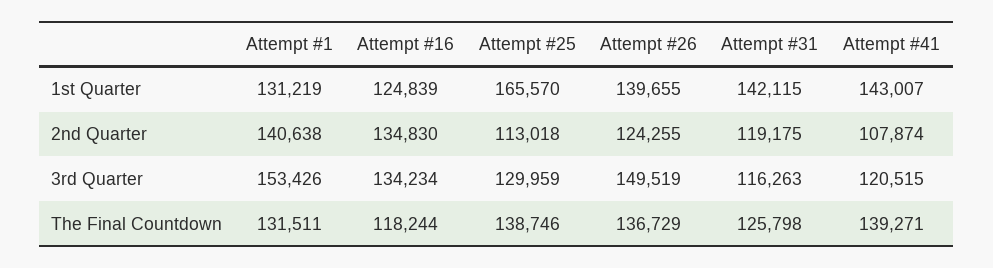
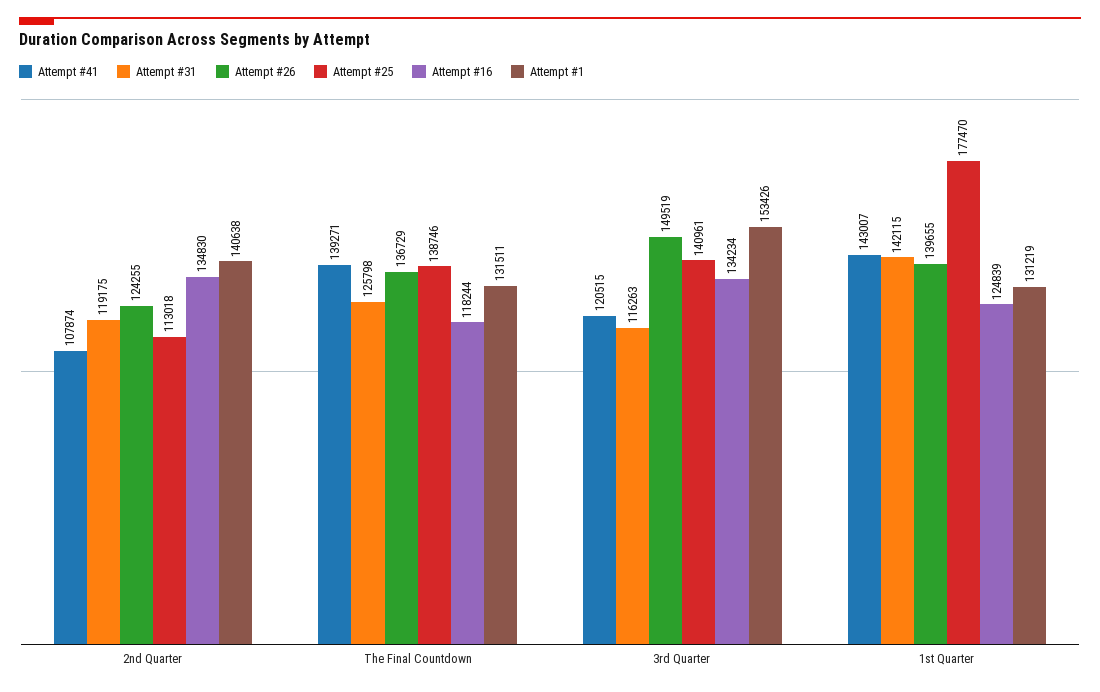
  {
    "Attempt #1": {
      "1st Quarter": 131219,
      "2nd Quarter": 140638,
      "3rd Quarter": 153426,
      "The Final Countdown": 131511
    },
    "Attempt #16": {
      "1st Quarter": 124839,
      "2nd Quarter": 134830,
      "3rd Quarter": 134234,
      "The Final Countdown": 118244
    },
    "Attempt #25": {
-     "1st Quarter": 165570,
+     "1st Quarter": 177470,
      "2nd Quarter": 113018,
-     "3rd Quarter": 129959,
+     "3rd Quarter": 140961,
      "The Final Countdown": 138746
    },
    "Attempt #26": {
      "1st Quarter": 139655,
      "2nd Quarter": 124255,
      "3rd Quarter": 149519,
      "The Final Countdown": 136729
    },
    "Attempt #31": {
      "1st Quarter": 142115,
      "2nd Quarter": 119175,
      "3rd Quarter": 116263,
      "The Final Countdown": 125798
    },
    "Attempt #41": {
      "1st Quarter": 143007,
      "2nd Quarter": 107874,
      "3rd Quarter": 120515,
      "The Final Countdown": 139271
    }
  }

